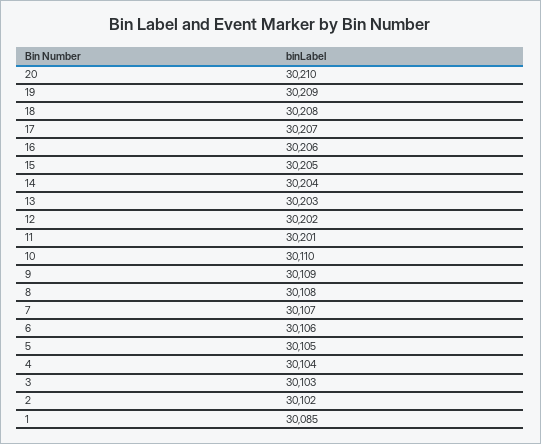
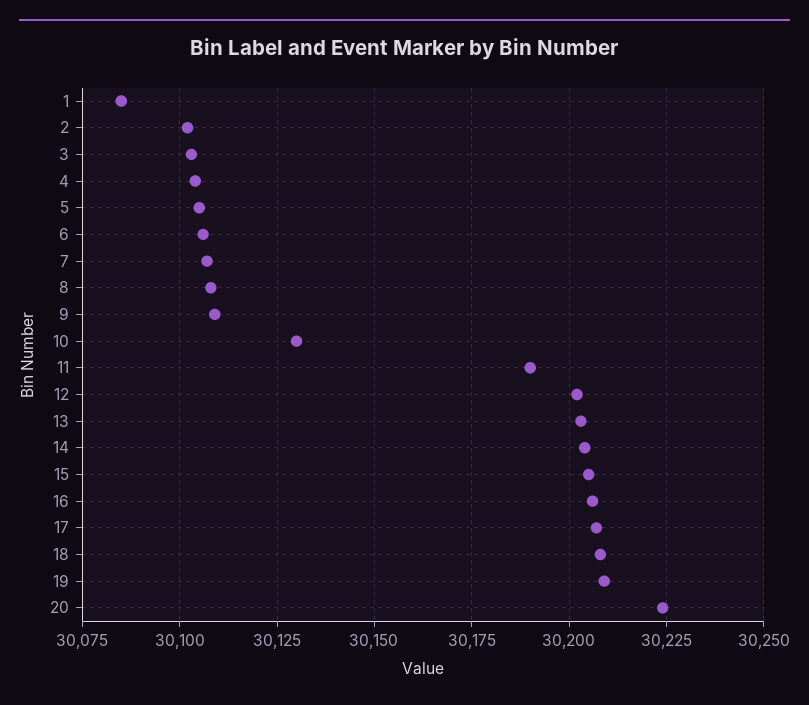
  {
-   "20": 30210,
+   "20": 30225,
    "19": 30209,
    "18": 30208,
    "17": 30207,
    "16": 30206,
    "15": 30205,
    "14": 30204,
    "13": 30203,
    "12": 30202,
-   "11": 30201,
+   "11": 30190,
-   "10": 30110,
+   "10": 30130,
    "9": 30109,
    "8": 30108,
    "7": 30107,
    "6": 30106,
    "5": 30105,
    "4": 30104,
    "3": 30103,
    "2": 30102,
    "1": 30085
  }

